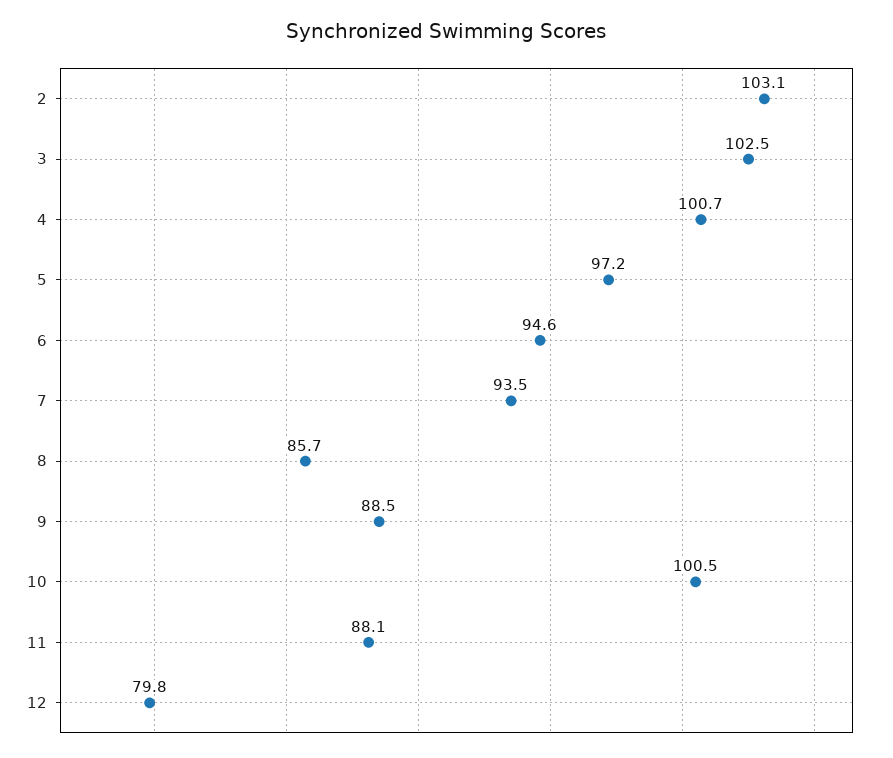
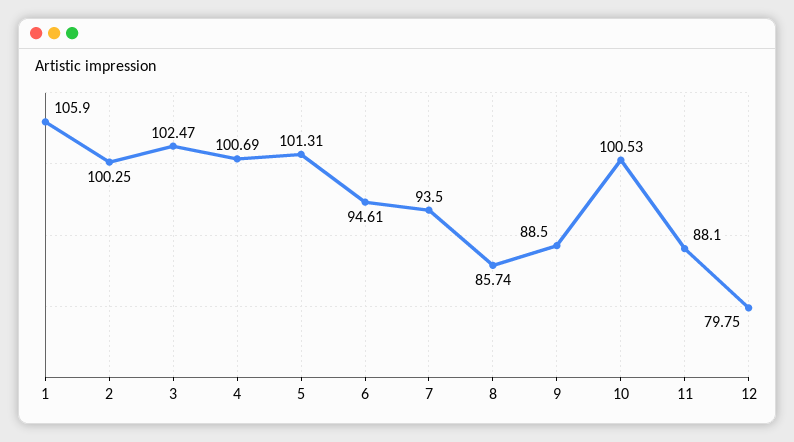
  {
-   "2": 103.1,
+   "2": 100.25,
    "3": 102.47,
    "4": 100.69,
-   "5": 97.2,
+   "5": 101.31,
    "6": 94.61,
    "7": 93.5,
    "8": 85.74,
    "9": 88.5,
    "10": 100.53,
    "11": 88.1,
-   "12": 79.75
+   "12": 79.75,
+   "1": 105.9
  }

